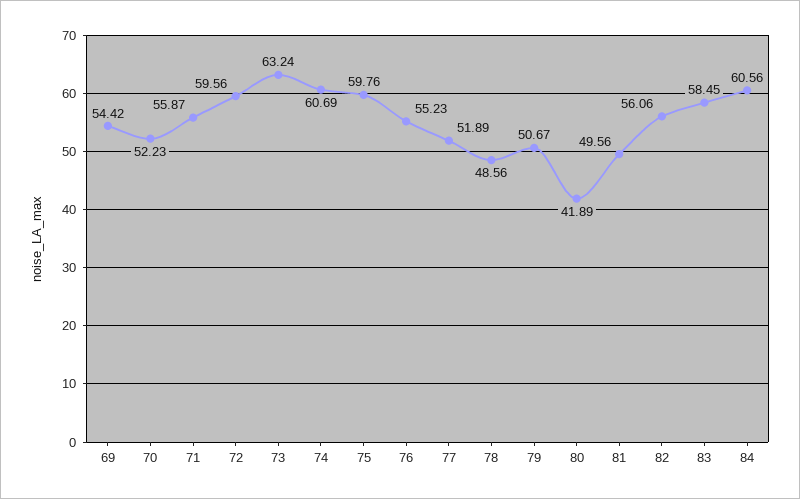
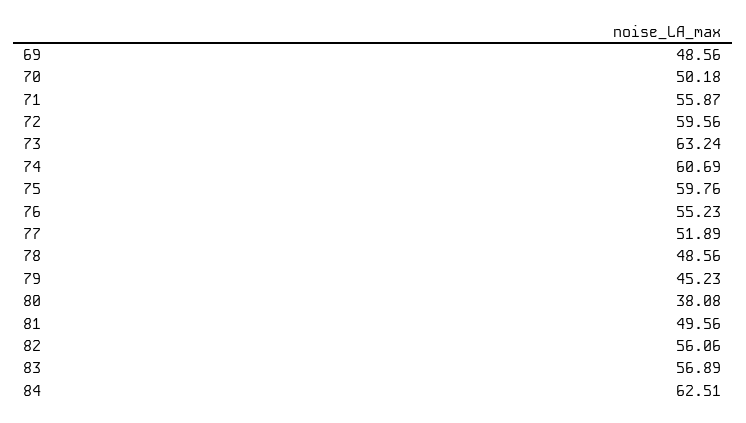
  {
-   "69": 54.42,
+   "69": 48.56,
-   "70": 52.23,
+   "70": 50.18,
    "71": 55.87,
    "72": 59.56,
    "73": 63.24,
    "74": 60.69,
    "75": 59.76,
    "76": 55.23,
    "77": 51.89,
    "78": 48.56,
-   "79": 50.67,
+   "79": 45.23,
-   "80": 41.89,
+   "80": 38.08,
    "81": 49.56,
    "82": 56.06,
-   "83": 58.45,
+   "83": 56.89,
-   "84": 60.56
+   "84": 62.51
  }

